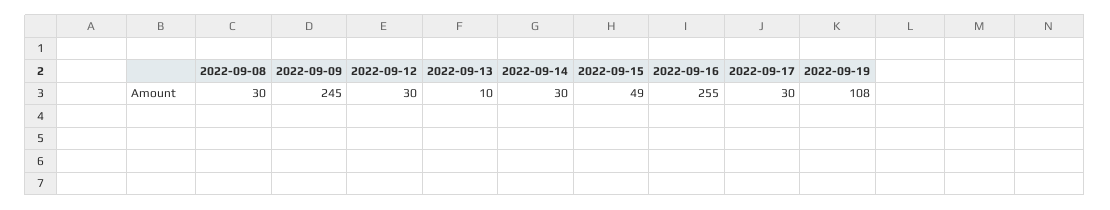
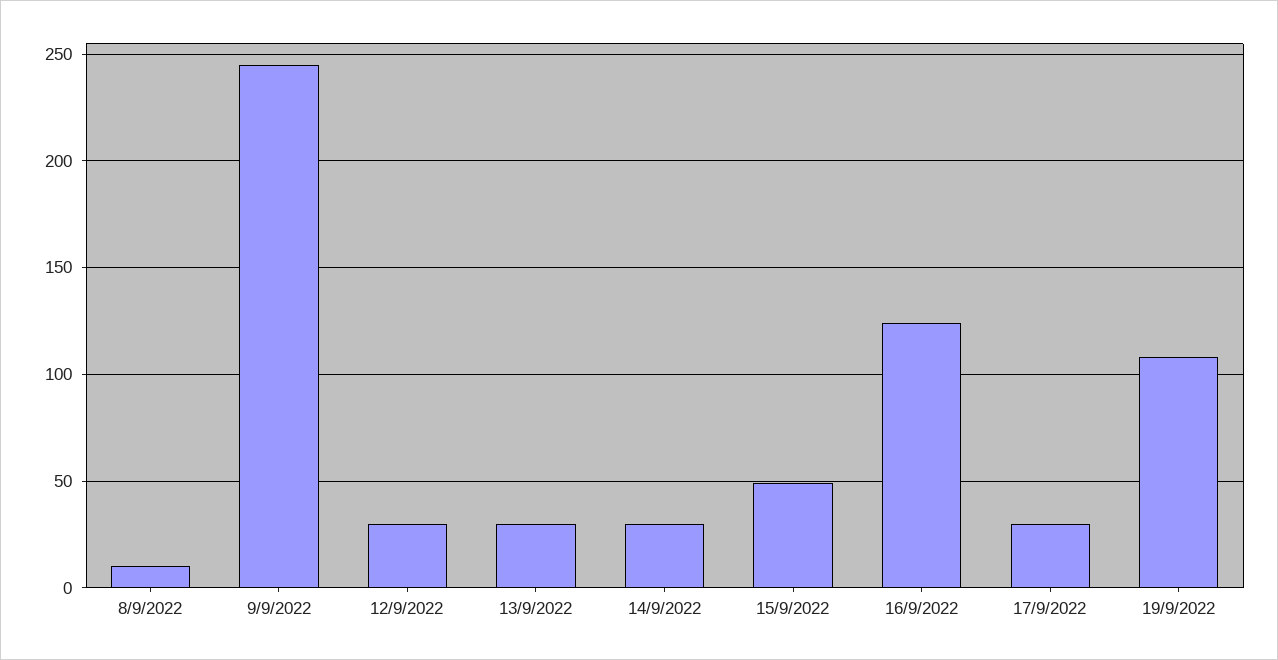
  {
-   "2022-09-08": 30,
+   "2022-09-08": 10,
    "2022-09-09": 245,
    "2022-09-12": 30,
-   "2022-09-13": 10,
+   "2022-09-13": 30,
    "2022-09-14": 30,
    "2022-09-15": 49,
-   "2022-09-16": 255,
+   "2022-09-16": 125,
    "2022-09-17": 30,
    "2022-09-19": 108
  }

